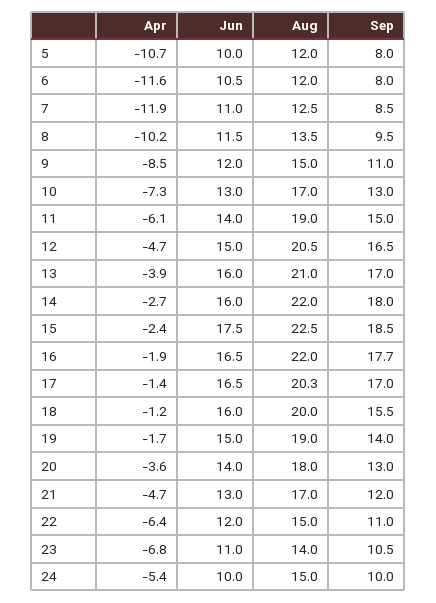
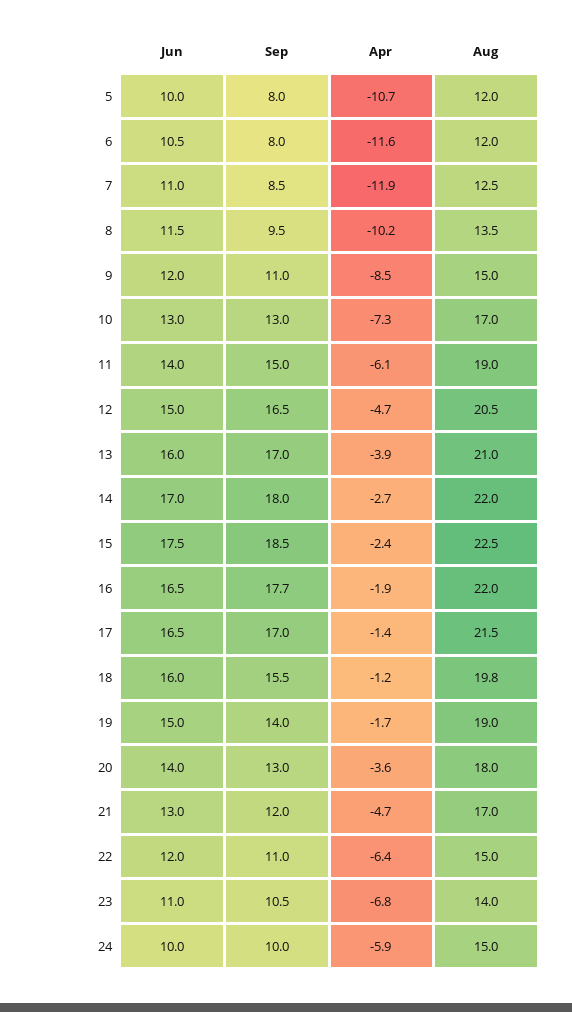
  {
    "Apr": {
      "5": -10.7,
      "6": -11.6,
      "7": -11.9,
      "8": -10.2,
      "9": -8.5,
      "10": -7.3,
      "11": -6.1,
      "12": -4.7,
      "13": -3.9,
      "14": -2.7,
      "15": -2.4,
      "16": -1.9,
      "17": -1.4,
      "18": -1.2,
      "19": -1.7,
      "20": -3.6,
      "21": -4.7,
      "22": -6.4,
      "23": -6.8,
-     "24": -5.4
+     "24": -5.9
    },
    "Jun": {
      "5": 10,
      "6": 10.5,
      "7": 11,
      "8": 11.5,
      "9": 12,
      "10": 13,
      "11": 14,
      "12": 15,
      "13": 16,
-     "14": 16,
+     "14": 17,
      "15": 17.5,
      "16": 16.5,
      "17": 16.5,
      "18": 16,
      "19": 15,
      "20": 14,
      "21": 13,
      "22": 12,
      "23": 11,
      "24": 10
    },
    "Aug": {
      "5": 12,
      "6": 12,
      "7": 12.5,
      "8": 13.5,
      "9": 15,
      "10": 17,
      "11": 19,
      "12": 20.5,
      "13": 21,
      "14": 22,
      "15": 22.5,
      "16": 22,
-     "17": 20.3,
+     "17": 21.5,
-     "18": 20,
+     "18": 19.8,
      "19": 19,
      "20": 18,
      "21": 17,
      "22": 15,
      "23": 14,
      "24": 15
    },
    "Sep": {
      "5": 8,
      "6": 8,
      "7": 8.5,
      "8": 9.5,
      "9": 11,
      "10": 13,
      "11": 15,
      "12": 16.5,
      "13": 17,
      "14": 18,
      "15": 18.5,
      "16": 17.7,
      "17": 17,
      "18": 15.5,
      "19": 14,
      "20": 13,
      "21": 12,
      "22": 11,
      "23": 10.5,
      "24": 10
    }
  }

